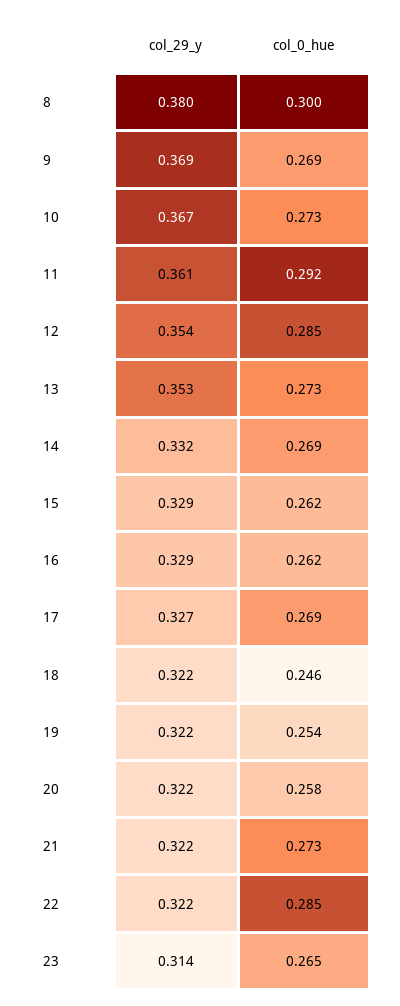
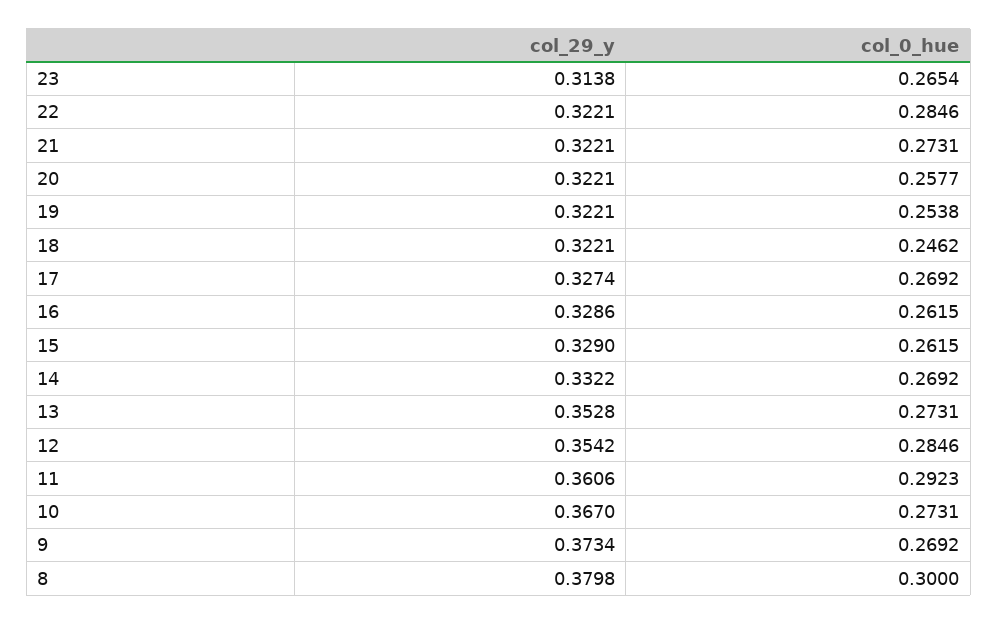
  {
    "col_29_y": {
      "8": 0.3798,
-     "9": 0.369,
+     "9": 0.3734,
      "10": 0.367,
      "11": 0.3606,
      "12": 0.3542,
      "13": 0.3528,
      "14": 0.3322,
      "15": 0.329,
      "16": 0.3286,
      "17": 0.3274,
      "18": 0.3221,
      "19": 0.3221,
      "20": 0.3221,
      "21": 0.3221,
      "22": 0.3221,
      "23": 0.3138
    },
    "col_0_hue": {
      "8": 0.3,
      "9": 0.2692,
      "10": 0.2731,
      "11": 0.2923,
      "12": 0.2846,
      "13": 0.2731,
      "14": 0.2692,
      "15": 0.2615,
      "16": 0.2615,
      "17": 0.2692,
      "18": 0.2462,
      "19": 0.2538,
      "20": 0.2577,
      "21": 0.2731,
      "22": 0.2846,
      "23": 0.2654
    }
  }

